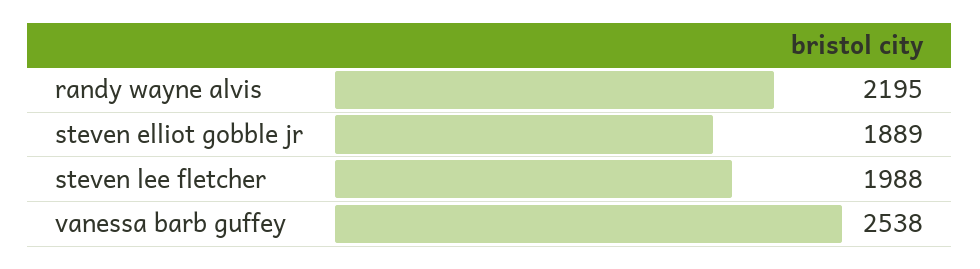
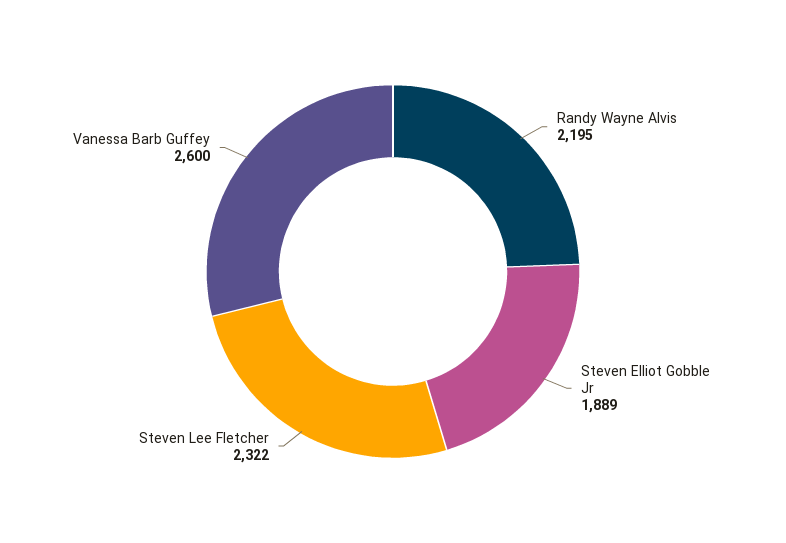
  {
    "randy wayne alvis": 2195,
    "steven elliot gobble jr": 1889,
-   "steven lee fletcher": 1988,
+   "steven lee fletcher": 2322,
-   "vanessa barb guffey": 2538
+   "vanessa barb guffey": 2600
  }

